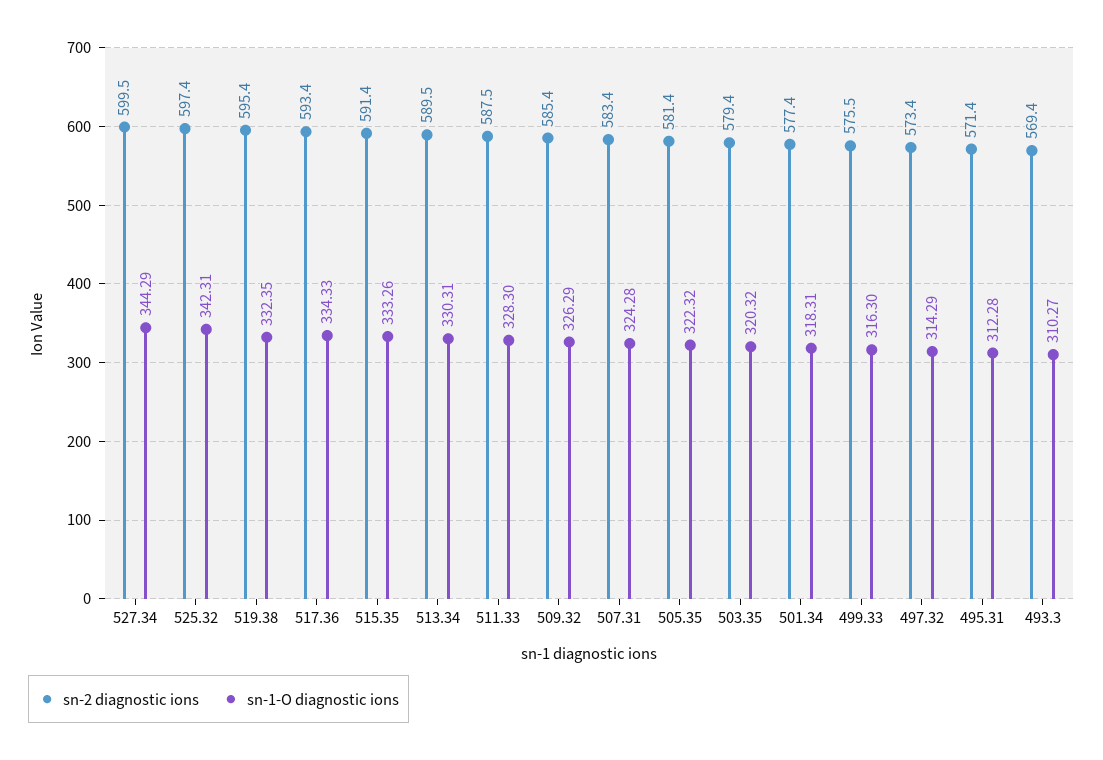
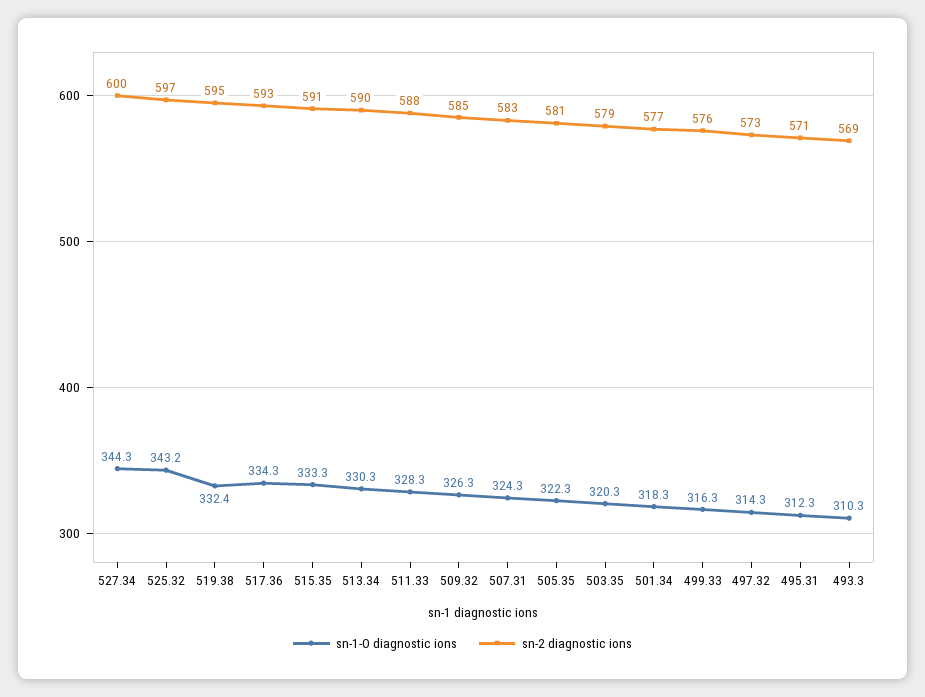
  {
    "sn-2 diagnostic ions": {
      "527.34": 599.5,
      "525.32": 597.4,
      "519.38": 595.4,
      "517.36": 593.4,
      "515.35": 591.4,
      "513.34": 589.5,
      "511.33": 587.5,
      "509.32": 585.4,
      "507.31": 583.4,
      "505.35": 581.4,
      "503.35": 579.4,
      "501.34": 577.4,
      "499.33": 575.5,
      "497.32": 573.4,
      "495.31": 571.4,
      "493.3": 569.4
    },
    "sn-1-O diagnostic ions": {
      "527.34": 344.29,
-     "525.32": 342.31,
+     "525.32": 343.2,
      "519.38": 332.35,
      "517.36": 334.33,
      "515.35": 333.26,
      "513.34": 330.31,
      "511.33": 328.3,
      "509.32": 326.29,
      "507.31": 324.28,
      "505.35": 322.32,
      "503.35": 320.32,
      "501.34": 318.31,
      "499.33": 316.3,
      "497.32": 314.29,
      "495.31": 312.28,
      "493.3": 310.27
    }
  }

